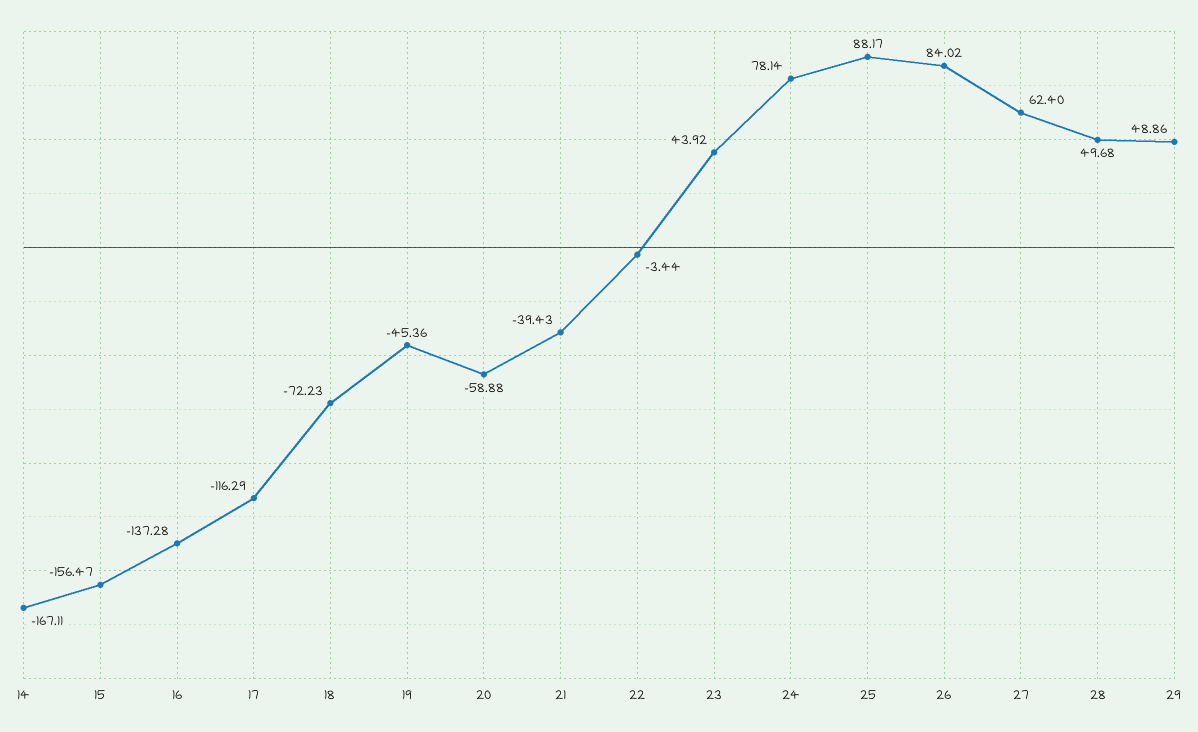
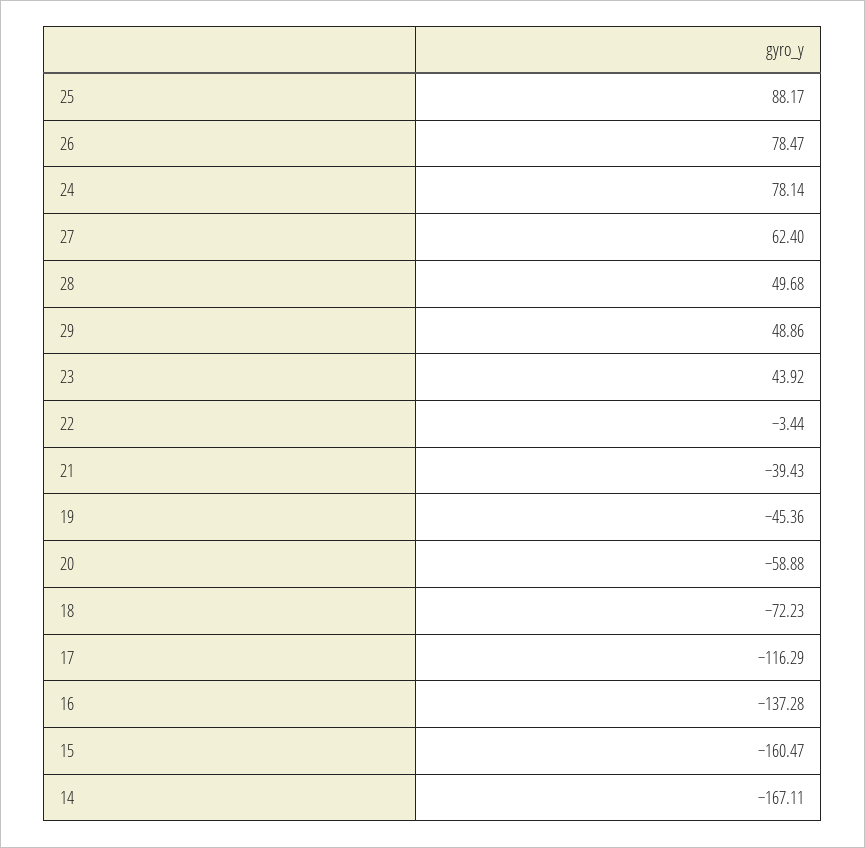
  {
    "14": -167.11,
-   "15": -156.47,
+   "15": -160.47,
    "16": -137.28,
    "17": -116.29,
    "18": -72.23,
    "19": -45.36,
    "20": -58.88,
    "21": -39.43,
    "22": -3.44,
    "23": 43.92,
    "24": 78.14,
    "25": 88.17,
-   "26": 84.02,
+   "26": 78.47,
    "27": 62.4,
    "28": 49.68,
    "29": 48.86
  }

